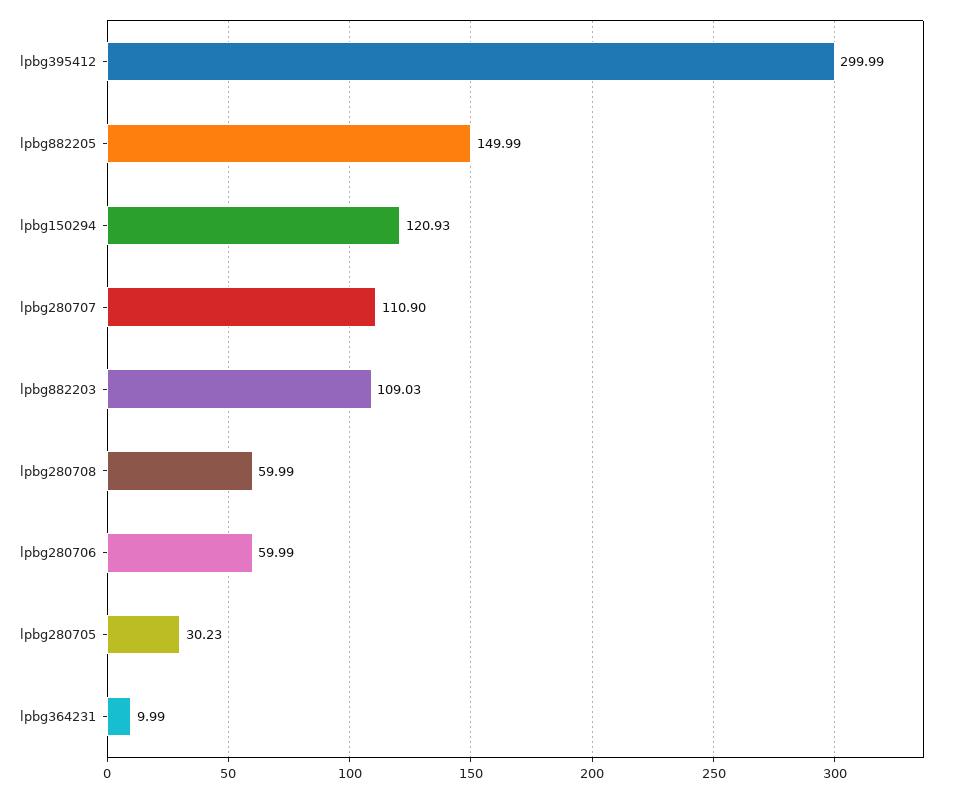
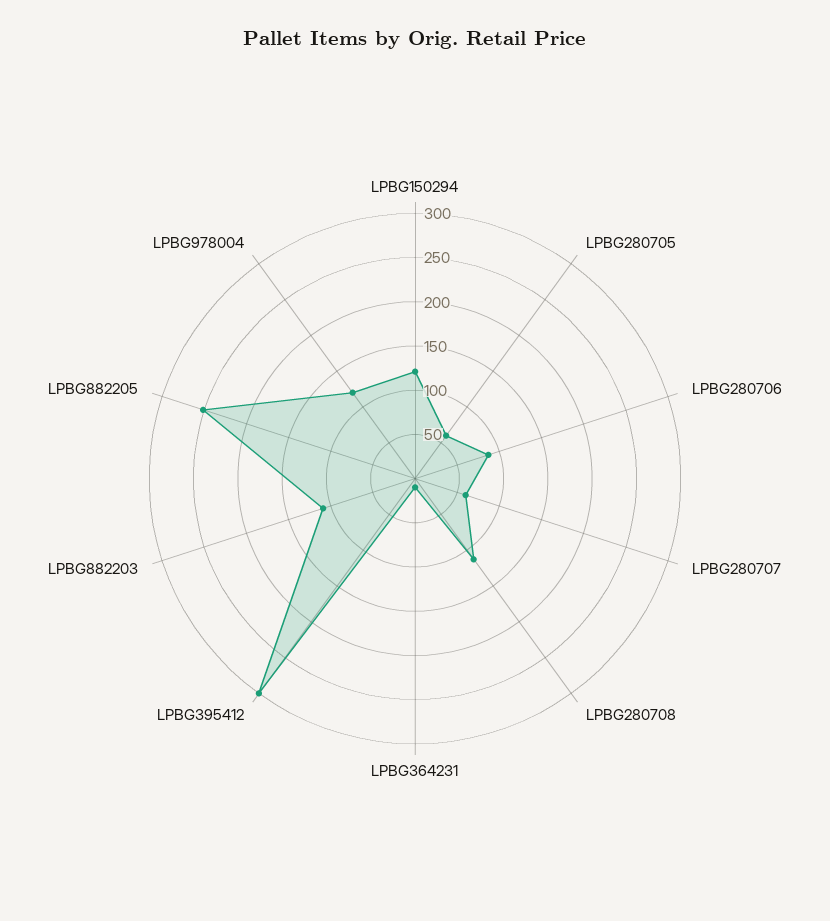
  {
    "lpbg395412": 299.99,
-   "lpbg882205": 149.99,
+   "lpbg882205": 250,
    "lpbg150294": 120.93,
-   "lpbg280707": 110.9,
+   "lpbg280707": 60,
    "lpbg882203": 109.03,
-   "lpbg280708": 59.99,
+   "lpbg280708": 110,
-   "lpbg280706": 59.99,
+   "lpbg280706": 90,
-   "lpbg280705": 30.23,
+   "lpbg280705": 60,
-   "lpbg364231": 9.99
+   "lpbg364231": 9.99,
+   "LPBG978004": 120
  }

